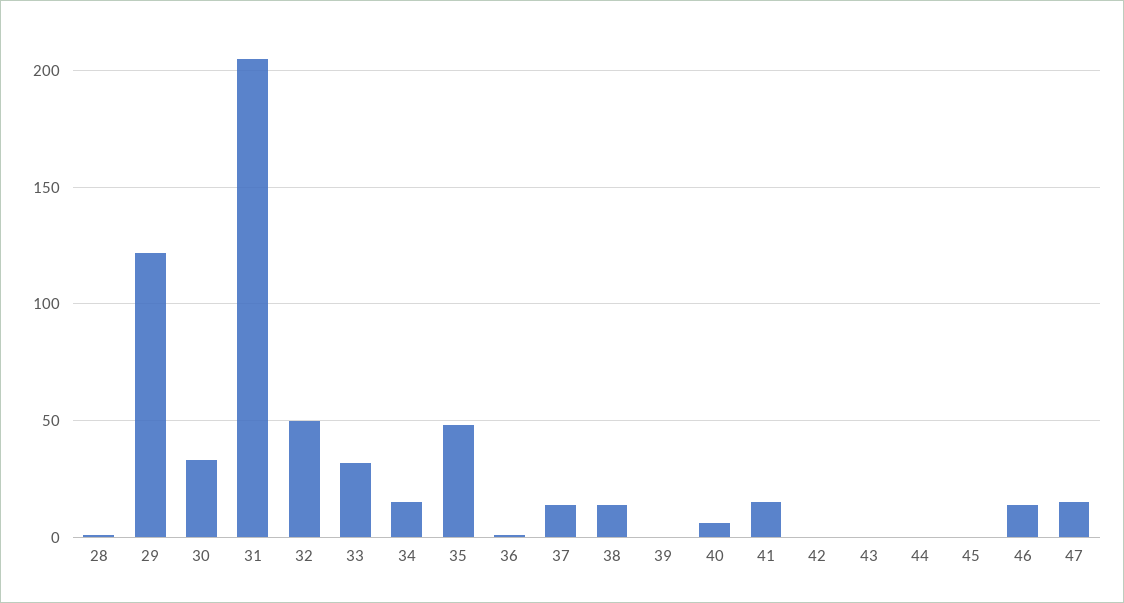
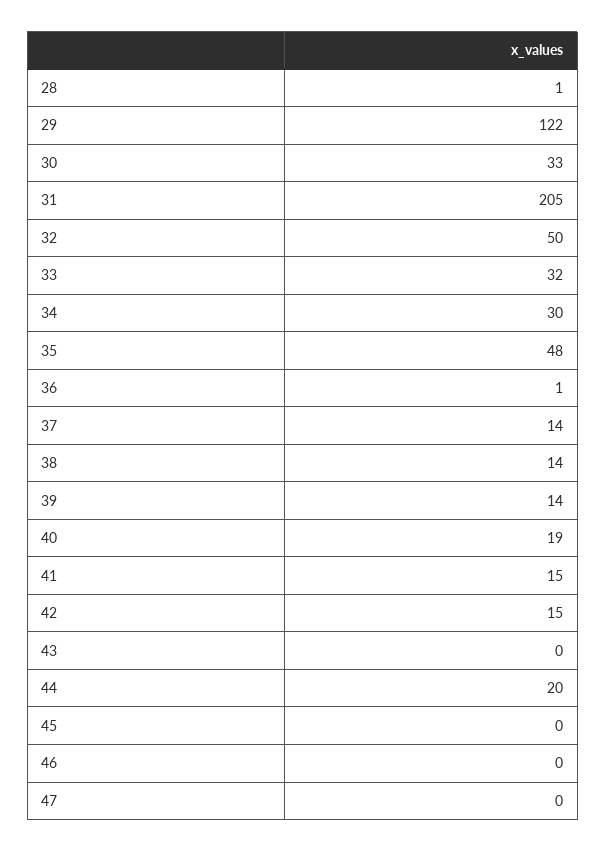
  {
    "28": 1,
    "29": 122,
    "30": 33,
    "31": 205,
    "32": 50,
    "33": 32,
-   "34": 15,
+   "34": 30,
    "35": 48,
    "36": 1,
    "37": 14,
    "38": 14,
-   "39": 0,
+   "39": 14,
-   "40": 5,
+   "40": 19,
    "41": 15,
-   "42": 0,
+   "42": 15,
    "43": 0,
-   "44": 0,
+   "44": 20,
    "45": 0,
-   "46": 15,
+   "46": 0,
-   "47": 15
+   "47": 0
  }

